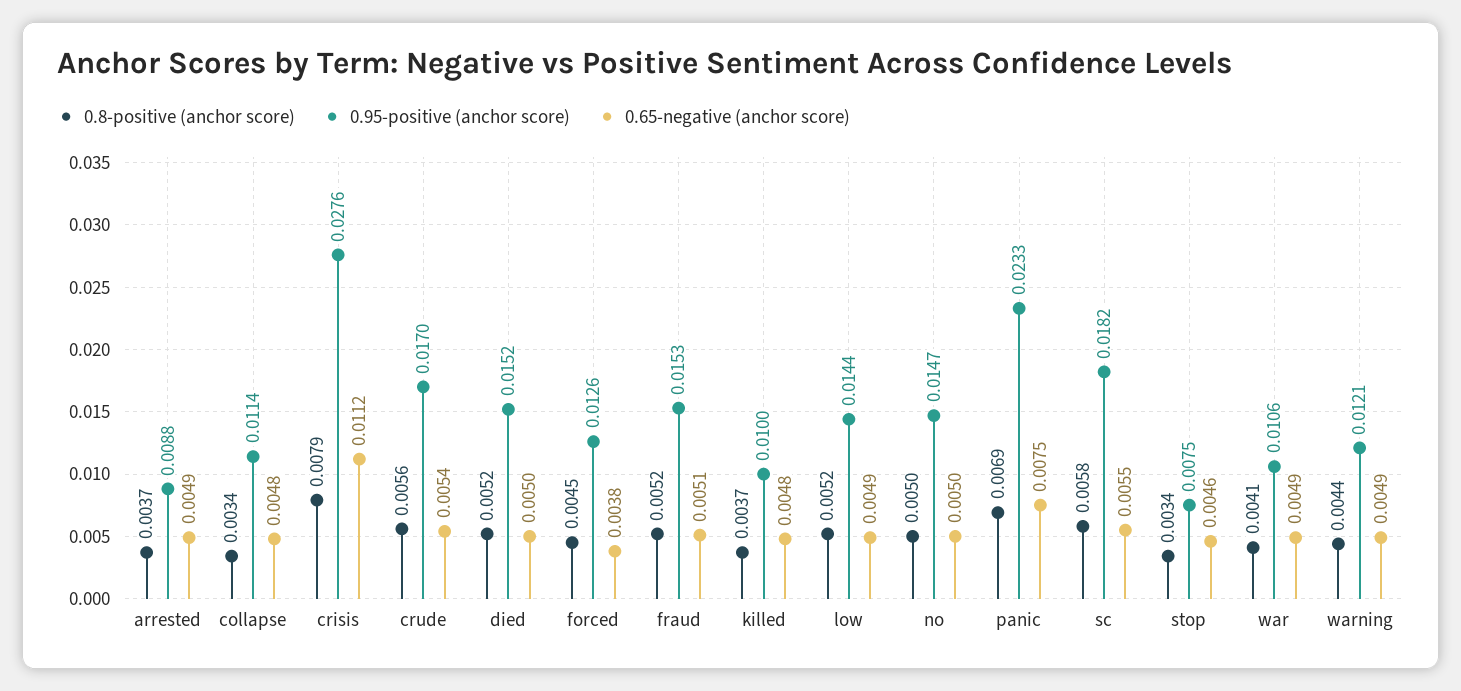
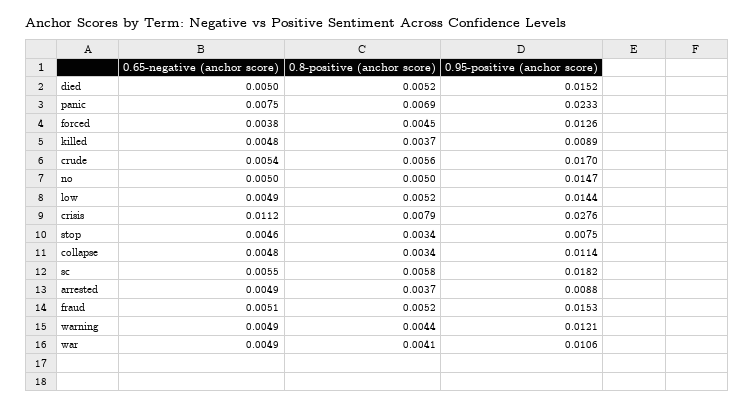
  {
    "0.8-positive (anchor score)": {
      "arrested": 0.0037,
      "collapse": 0.0034,
      "crisis": 0.0079,
      "crude": 0.0056,
      "died": 0.0052,
      "forced": 0.0045,
      "fraud": 0.0052,
      "killed": 0.0037,
      "low": 0.0052,
      "no": 0.005,
      "panic": 0.0069,
      "sc": 0.0058,
      "stop": 0.0034,
      "war": 0.0041,
      "warning": 0.0044
    },
    "0.95-positive (anchor score)": {
      "arrested": 0.0088,
      "collapse": 0.0114,
      "crisis": 0.0276,
      "crude": 0.017,
      "died": 0.0152,
      "forced": 0.0126,
      "fraud": 0.0153,
-     "killed": 0.01,
+     "killed": 0.0089,
      "low": 0.0144,
      "no": 0.0147,
      "panic": 0.0233,
      "sc": 0.0182,
      "stop": 0.0075,
      "war": 0.0106,
      "warning": 0.0121
    },
    "0.65-negative (anchor score)": {
      "arrested": 0.0049,
      "collapse": 0.0048,
      "crisis": 0.0112,
      "crude": 0.0054,
      "died": 0.005,
      "forced": 0.0038,
      "fraud": 0.0051,
      "killed": 0.0048,
      "low": 0.0049,
      "no": 0.005,
      "panic": 0.0075,
      "sc": 0.0055,
      "stop": 0.0046,
      "war": 0.0049,
      "warning": 0.0049
    }
  }

